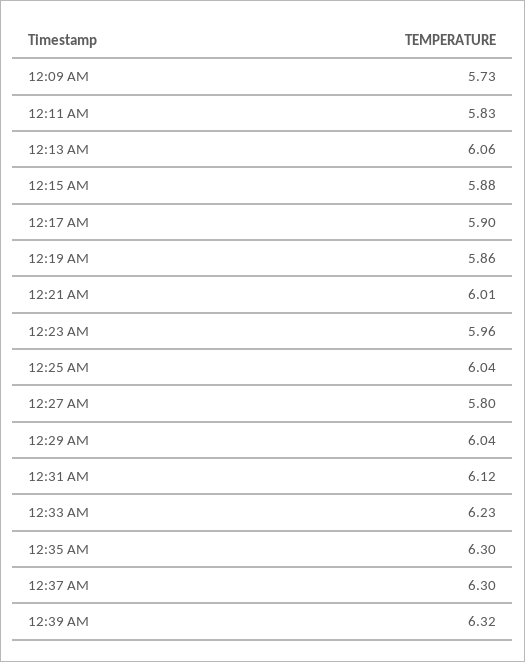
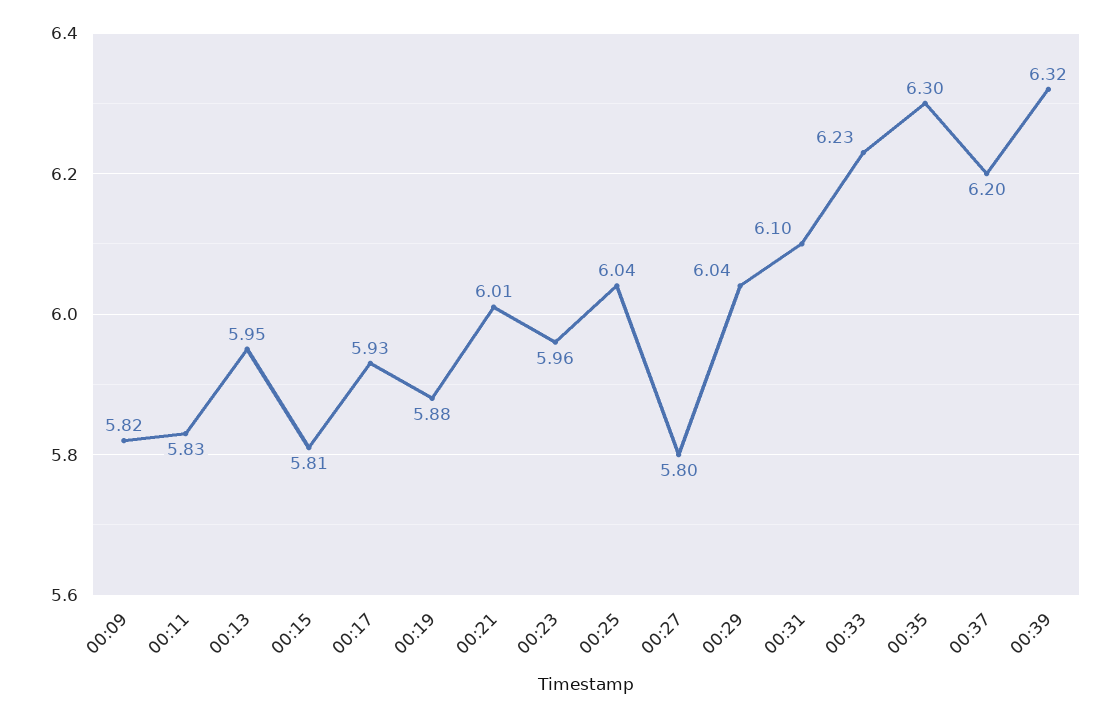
  {
-   "12:09 AM": 5.73,
+   "12:09 AM": 5.82,
    "12:11 AM": 5.83,
-   "12:13 AM": 6.06,
+   "12:13 AM": 5.95,
-   "12:15 AM": 5.88,
+   "12:15 AM": 5.81,
-   "12:17 AM": 5.9,
+   "12:17 AM": 5.93,
-   "12:19 AM": 5.86,
+   "12:19 AM": 5.88,
    "12:21 AM": 6.01,
    "12:23 AM": 5.96,
    "12:25 AM": 6.04,
    "12:27 AM": 5.8,
    "12:29 AM": 6.04,
-   "12:31 AM": 6.12,
+   "12:31 AM": 6.1,
    "12:33 AM": 6.23,
    "12:35 AM": 6.3,
-   "12:37 AM": 6.3,
+   "12:37 AM": 6.2,
    "12:39 AM": 6.32
  }

